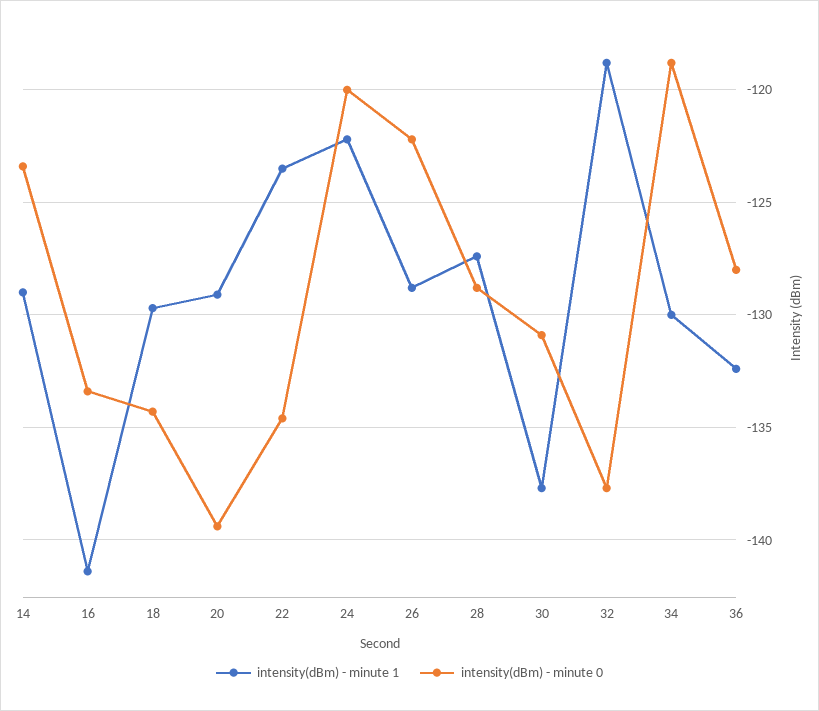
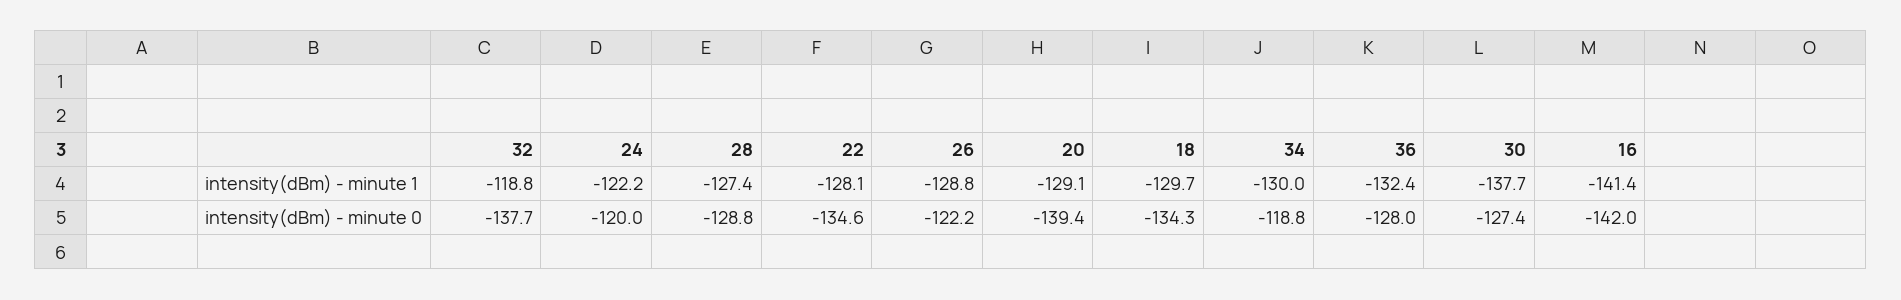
  {
    "intensity(dBm) - minute 1": {
-     "14": -129,
      "16": -141.4,
      "18": -129.7,
      "20": -129.1,
-     "22": -123.5,
+     "22": -128.1,
      "24": -122.2,
      "26": -128.8,
      "28": -127.4,
      "30": -137.7,
      "32": -118.8,
      "34": -130,
      "36": -132.4
    },
    "intensity(dBm) - minute 0": {
-     "14": -123.5,
-     "16": -133.5,
+     "16": -142,
      "18": -134.3,
      "20": -139.4,
      "22": -134.6,
      "24": -120,
      "26": -122.2,
      "28": -128.8,
-     "30": -131,
+     "30": -127.4,
      "32": -137.7,
      "34": -118.8,
      "36": -128
    }
  }

